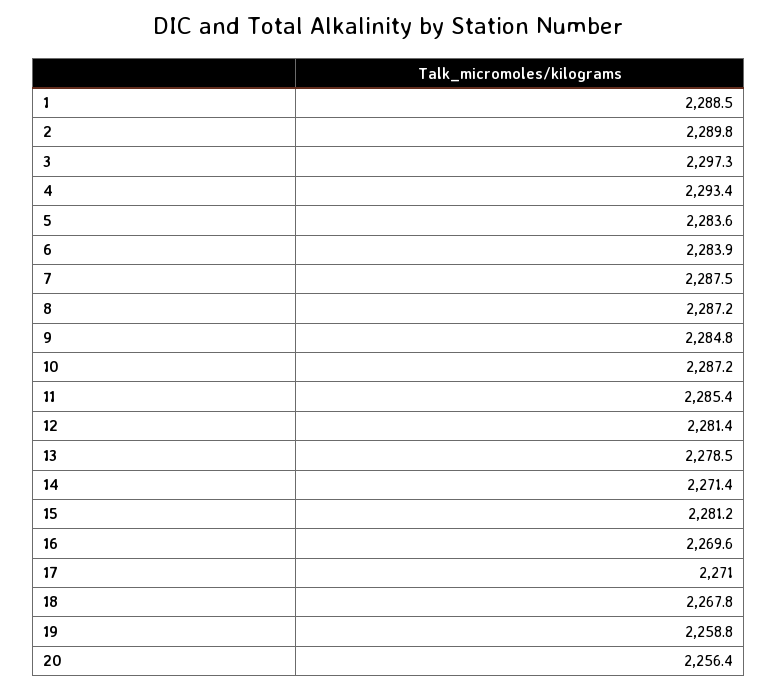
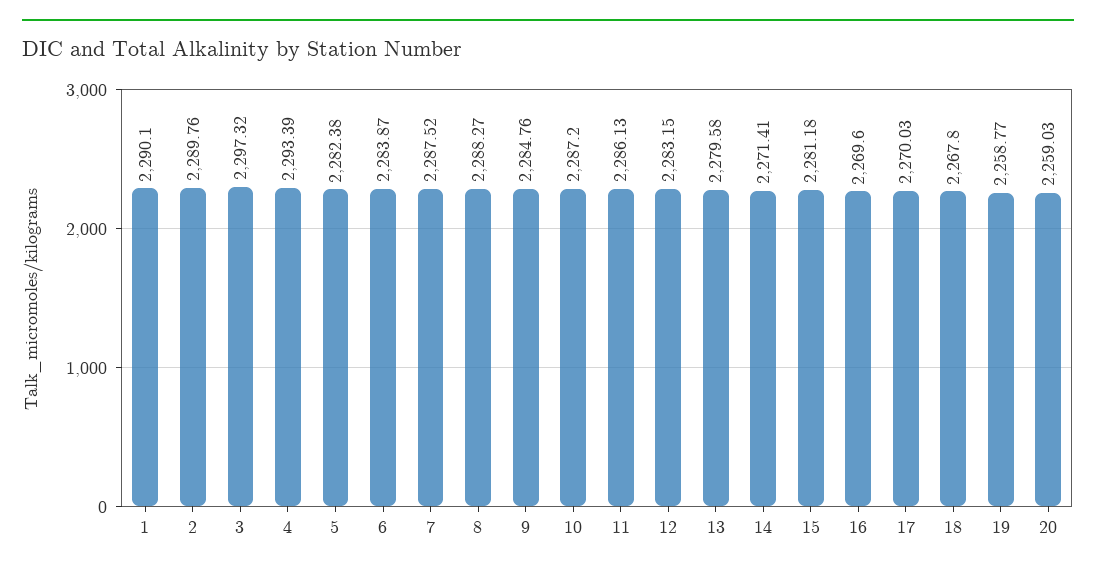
  {
-   "1": 2288.5,
+   "1": 2290.1,
    "2": 2289.76,
    "3": 2297.32,
    "4": 2293.39,
-   "5": 2283.6,
+   "5": 2282.38,
    "6": 2283.87,
    "7": 2287.52,
-   "8": 2287.2,
+   "8": 2288.27,
    "9": 2284.76,
    "10": 2287.2,
-   "11": 2285.4,
+   "11": 2286.13,
-   "12": 2281.4,
+   "12": 2283.15,
-   "13": 2278.5,
+   "13": 2279.58,
    "14": 2271.41,
    "15": 2281.18,
    "16": 2269.6,
-   "17": 2271,
+   "17": 2270.03,
    "18": 2267.8,
    "19": 2258.77,
-   "20": 2256.4
+   "20": 2259.03
  }

